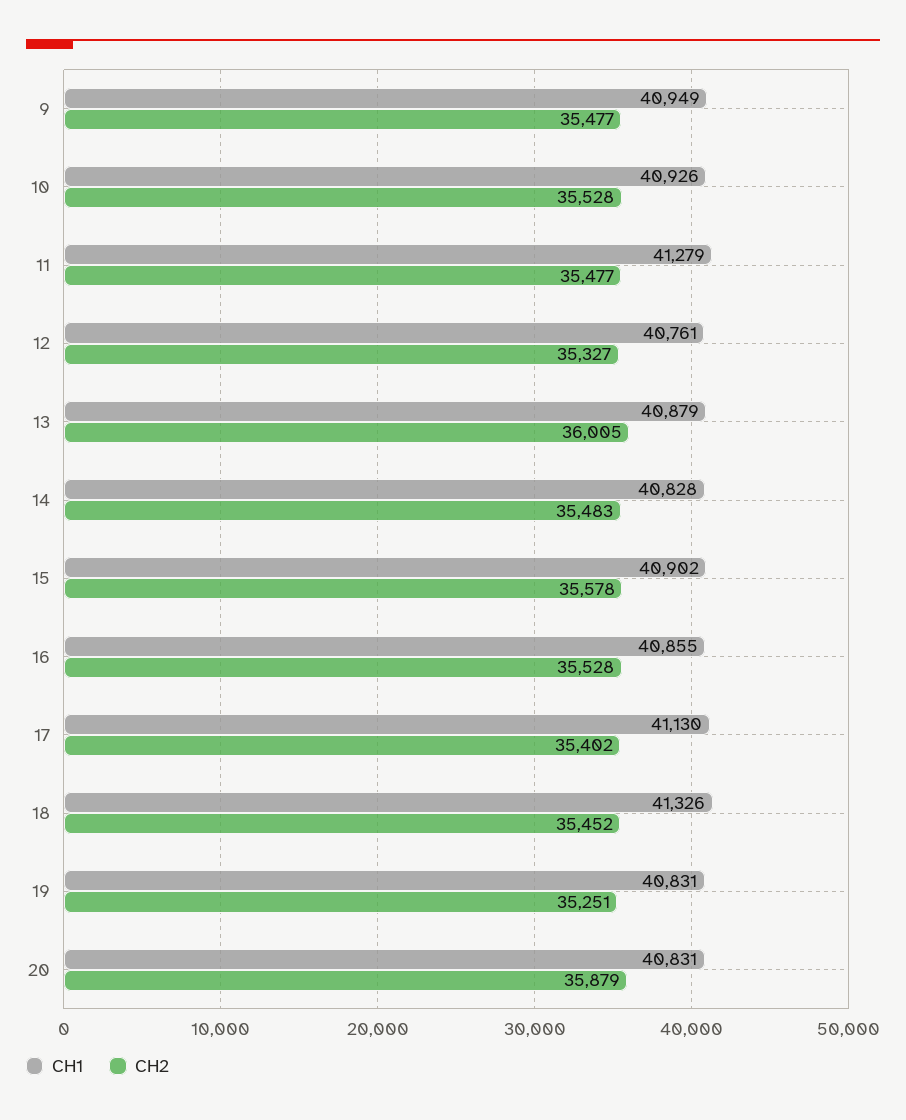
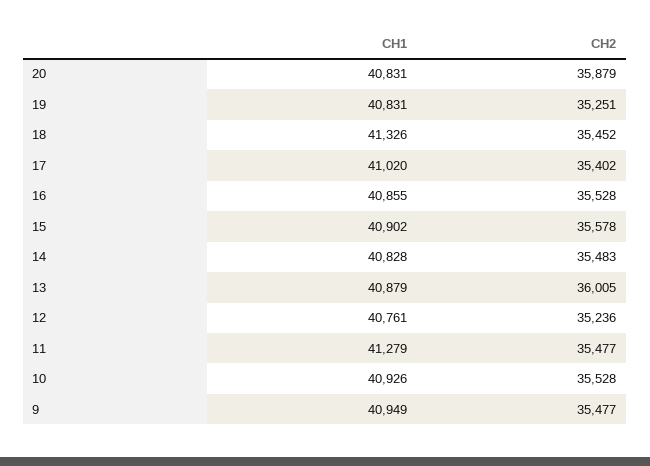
  {
    "CH1": {
      "9": 40949,
      "10": 40926,
      "11": 41279,
      "12": 40761,
      "13": 40879,
      "14": 40828,
      "15": 40902,
      "16": 40855,
-     "17": 41130,
+     "17": 41020,
      "18": 41326,
      "19": 40831,
      "20": 40831
    },
    "CH2": {
      "9": 35477,
      "10": 35528,
      "11": 35477,
-     "12": 35327,
+     "12": 35236,
      "13": 36005,
      "14": 35483,
      "15": 35578,
      "16": 35528,
      "17": 35402,
      "18": 35452,
      "19": 35251,
      "20": 35879
    }
  }

